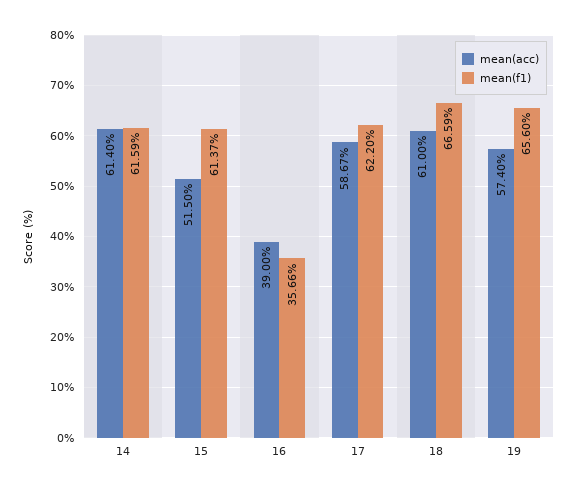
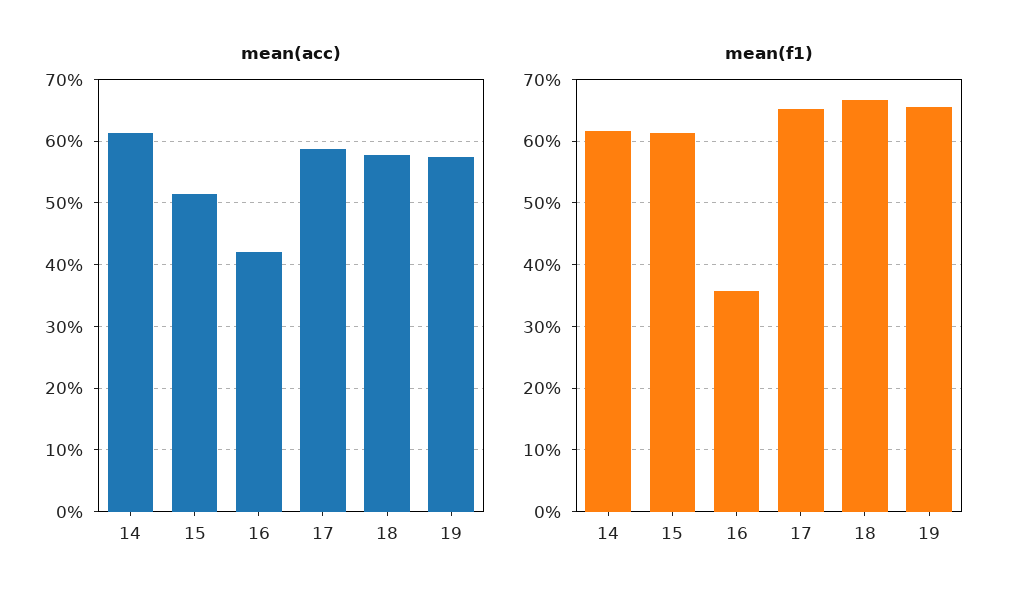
  {
    "mean(acc)": {
      "14": 61.4,
      "15": 51.5,
-     "16": 39,
+     "16": 42,
      "17": 58.67,
-     "18": 61,
+     "18": 58,
      "19": 57.4
    },
    "mean(f1)": {
      "14": 61.59,
      "15": 61.37,
      "16": 35.66,
-     "17": 62.2,
+     "17": 65,
      "18": 66.59,
      "19": 65.6
    }
  }

